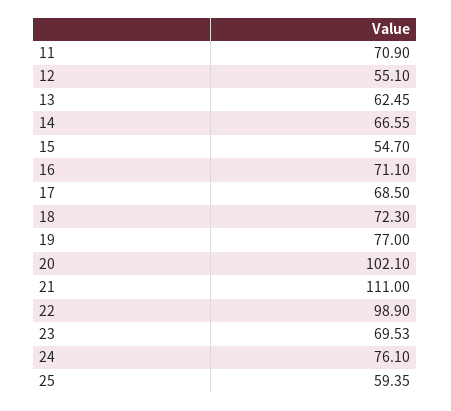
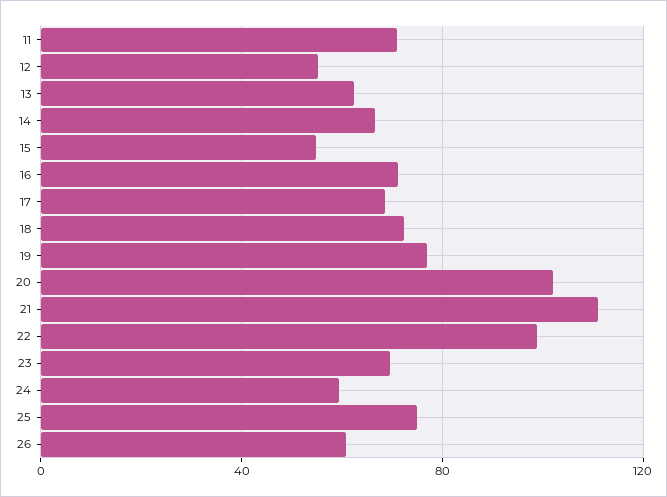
  {
    "11": 70.9,
    "12": 55.1,
    "13": 62.45,
    "14": 66.55,
    "15": 54.7,
    "16": 71.1,
    "17": 68.5,
    "18": 72.3,
    "19": 77,
    "20": 102.1,
    "21": 111,
    "22": 98.9,
    "23": 69.53,
-   "24": 76.1,
+   "24": 60,
-   "25": 59.35
+   "25": 75,
+   "26": 60
  }

